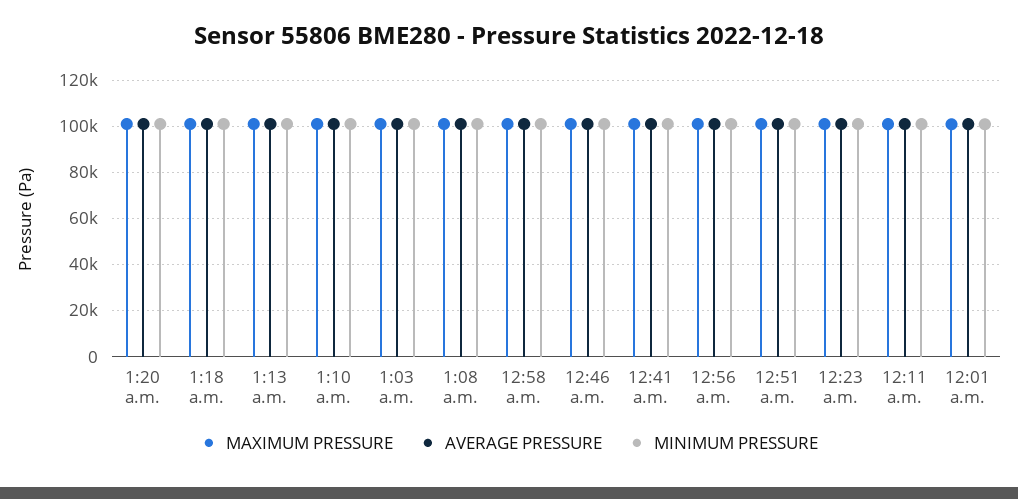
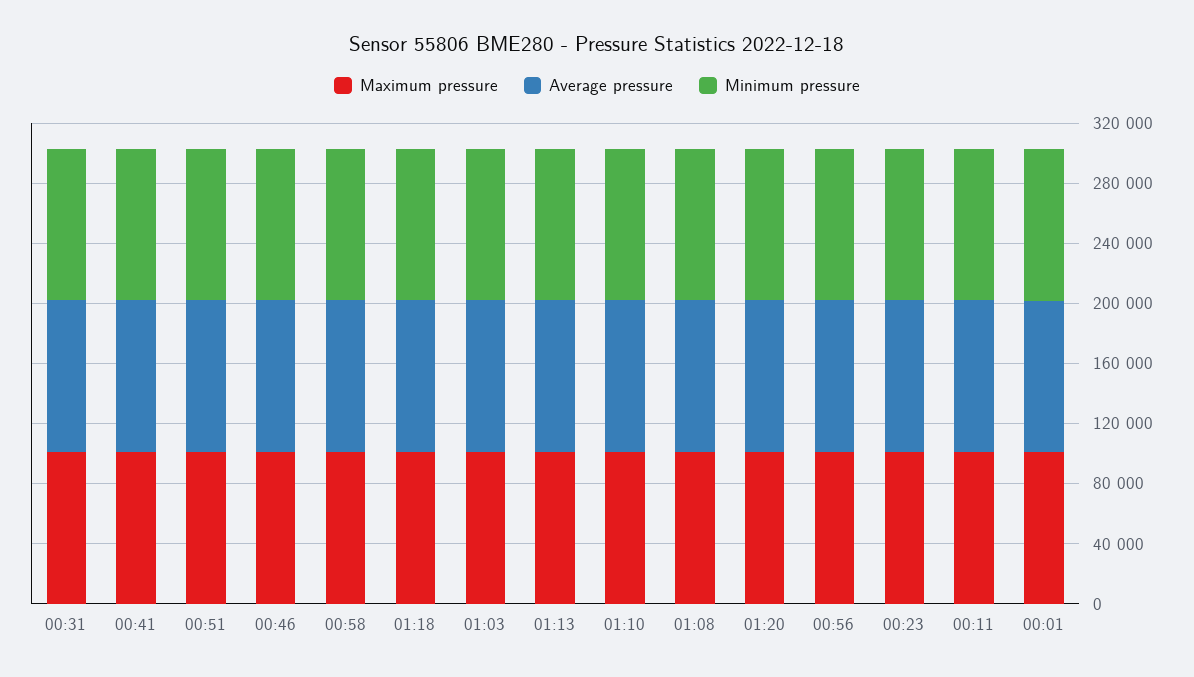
  {
    "MAXIMUM PRESSURE": {
      "1:20 a.m.": 100000,
      "1:18 a.m.": 100000,
      "1:13 a.m.": 100000,
      "1:10 a.m.": 100000,
      "1:03 a.m.": 100000,
      "1:08 a.m.": 100000,
      "12:58 a.m.": 100000,
      "12:46 a.m.": 100000,
      "12:41 a.m.": 100000,
      "12:56 a.m.": 100000,
      "12:51 a.m.": 100000,
      "12:23 a.m.": 100000,
      "12:11 a.m.": 100000,
-     "12:01 a.m.": 100000
+     "12:01 a.m.": 100000,
+     "00:31": 100000
    },
    "AVERAGE PRESSURE": {
      "1:20 a.m.": 100000,
      "1:18 a.m.": 100000,
      "1:13 a.m.": 100000,
      "1:10 a.m.": 100000,
      "1:03 a.m.": 100000,
      "1:08 a.m.": 100000,
      "12:58 a.m.": 100000,
      "12:46 a.m.": 100000,
      "12:41 a.m.": 100000,
      "12:56 a.m.": 100000,
      "12:51 a.m.": 100000,
      "12:23 a.m.": 100000,
      "12:11 a.m.": 100000,
-     "12:01 a.m.": 100000
+     "12:01 a.m.": 100000,
+     "00:31": 100000
    },
    "MINIMUM PRESSURE": {
      "1:20 a.m.": 100000,
      "1:18 a.m.": 100000,
      "1:13 a.m.": 100000,
      "1:10 a.m.": 100000,
      "1:03 a.m.": 100000,
      "1:08 a.m.": 100000,
      "12:58 a.m.": 100000,
      "12:46 a.m.": 100000,
      "12:41 a.m.": 100000,
      "12:56 a.m.": 100000,
      "12:51 a.m.": 100000,
      "12:23 a.m.": 100000,
      "12:11 a.m.": 100000,
-     "12:01 a.m.": 100000
+     "12:01 a.m.": 100000,
+     "00:31": 100000
    }
  }

